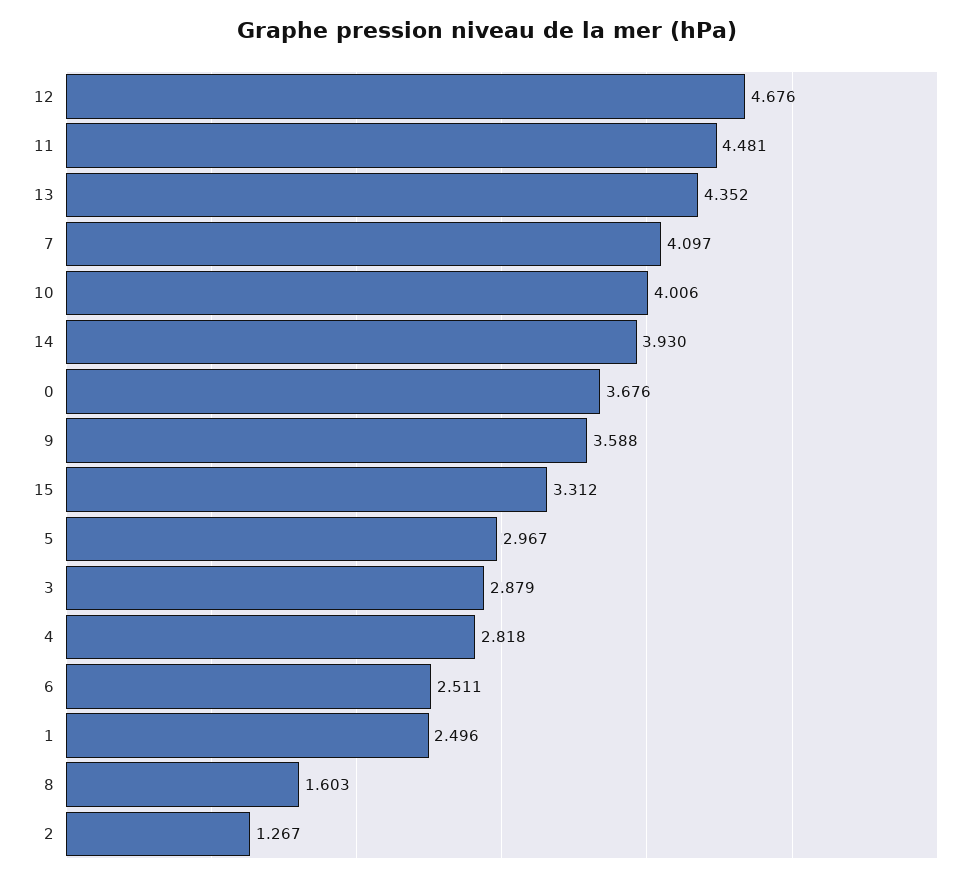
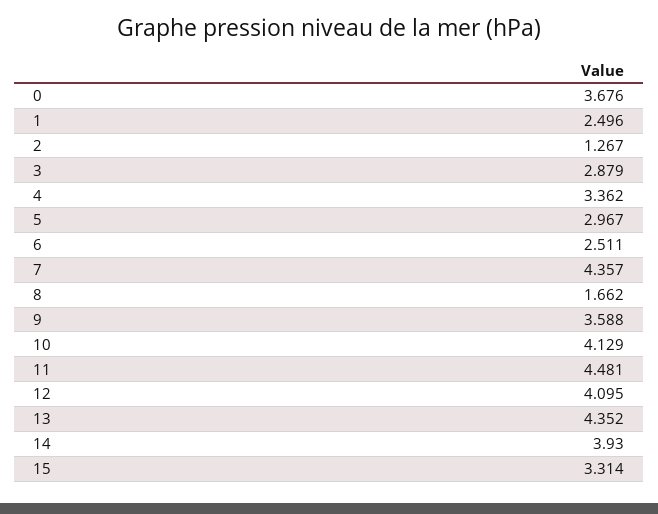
  {
-   "12": 4.676,
+   "12": 4.095,
    "11": 4.481,
    "13": 4.352,
-   "7": 4.097,
+   "7": 4.357,
-   "10": 4.006,
+   "10": 4.129,
    "14": 3.93,
    "0": 3.676,
    "9": 3.588,
-   "15": 3.312,
+   "15": 3.314,
    "5": 2.967,
    "3": 2.879,
-   "4": 2.818,
+   "4": 3.362,
    "6": 2.511,
    "1": 2.496,
-   "8": 1.603,
+   "8": 1.662,
    "2": 1.267
  }

